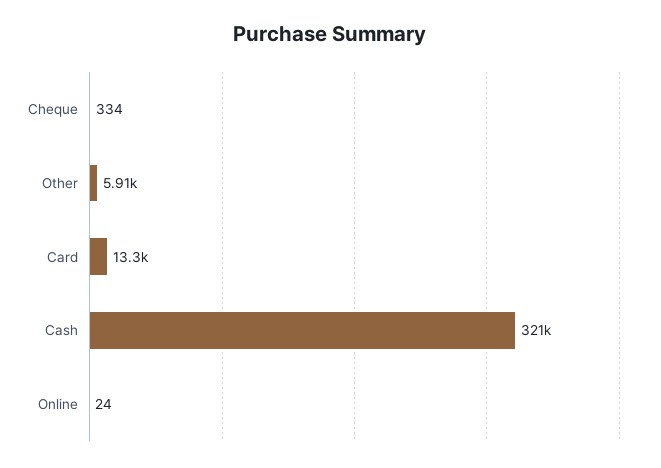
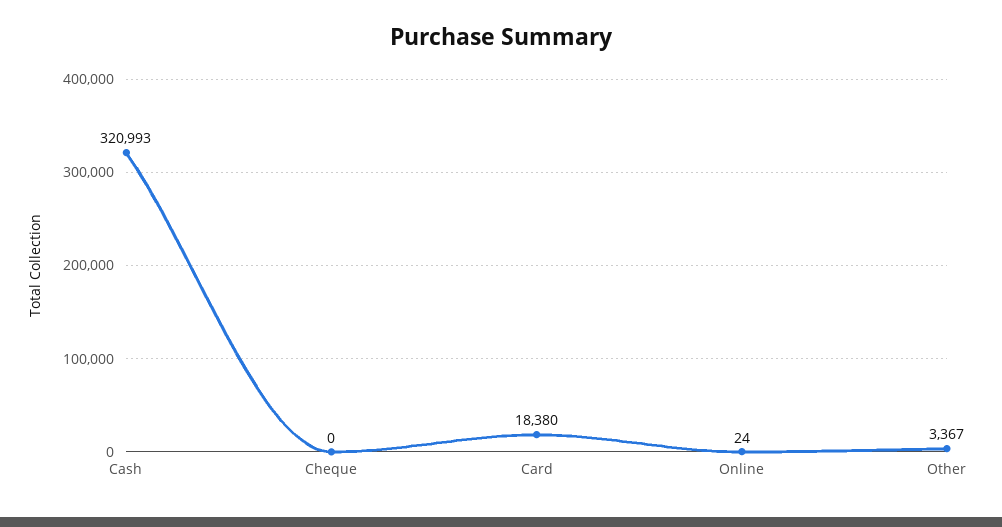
  {
-   "Cheque": 334,
+   "Cheque": 0,
-   "Other": 5910,
+   "Other": 3367,
-   "Card": 13300,
+   "Card": 18380,
    "Cash": 320993,
    "Online": 24
  }

